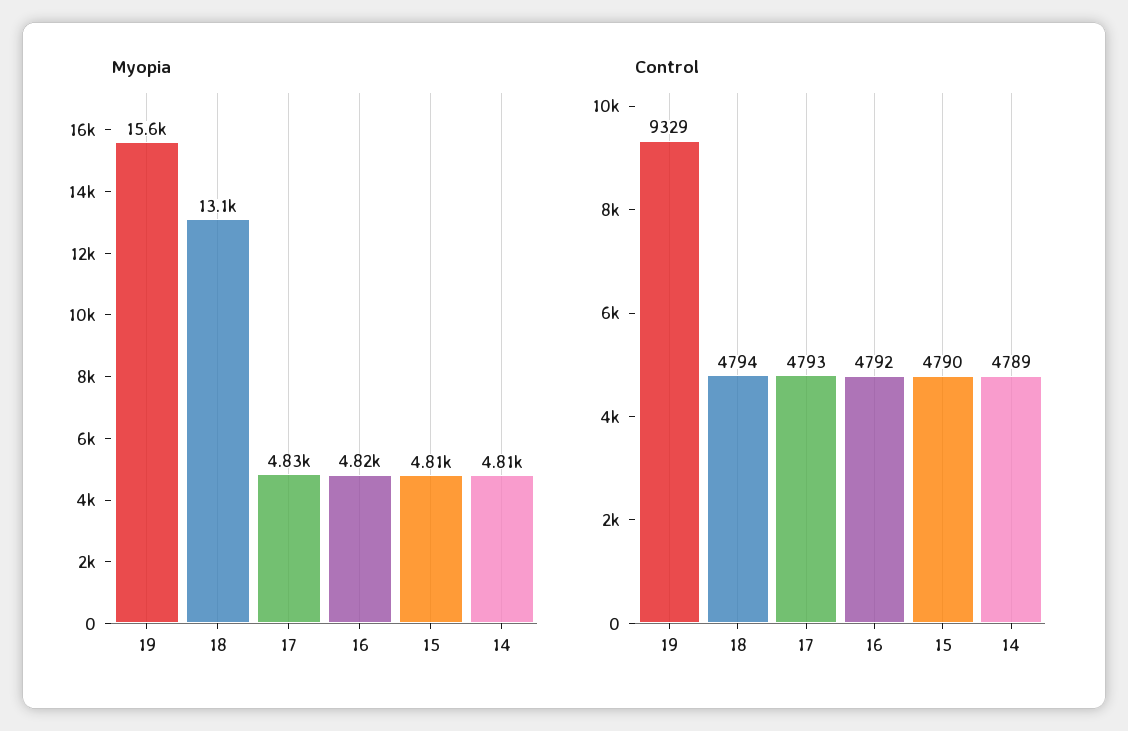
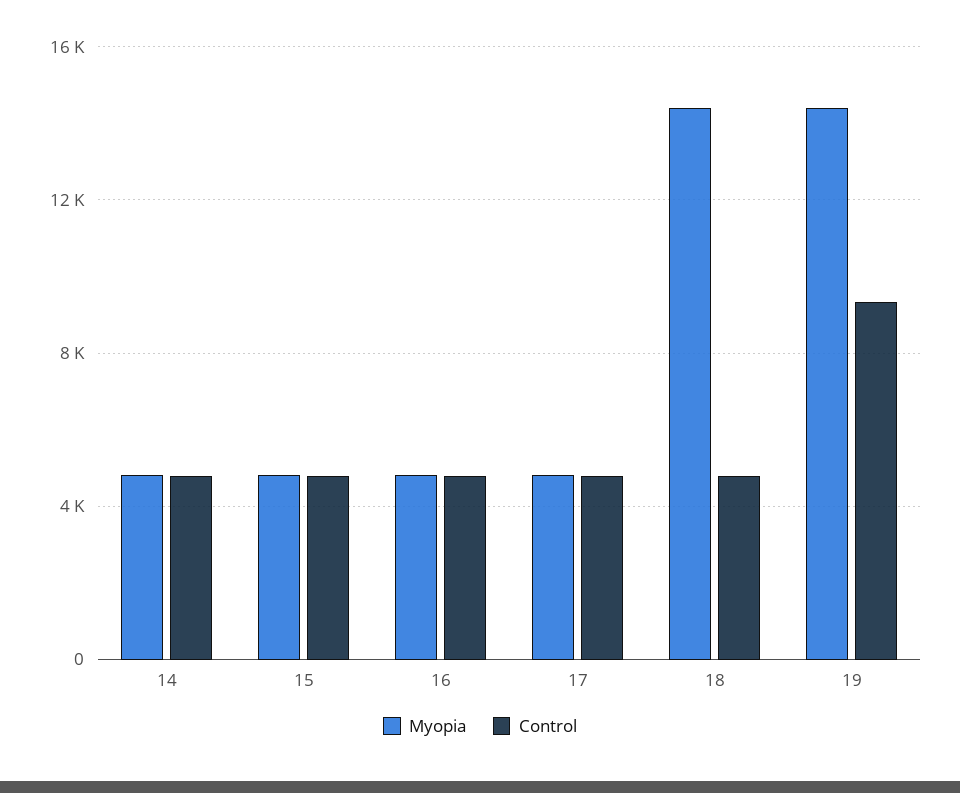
  {
    "Myopia": {
-     "19": 15600,
+     "19": 14500,
-     "18": 13100,
+     "18": 14500,
      "17": 4830,
      "16": 4820,
      "15": 4810,
      "14": 4810
    },
    "Control": {
      "19": 9329,
      "18": 4794,
      "17": 4793,
      "16": 4792,
      "15": 4790,
      "14": 4789
    }
  }

